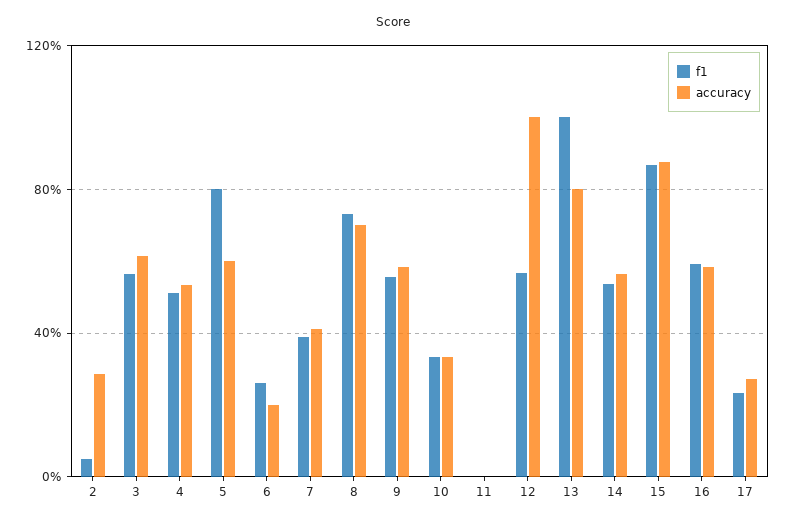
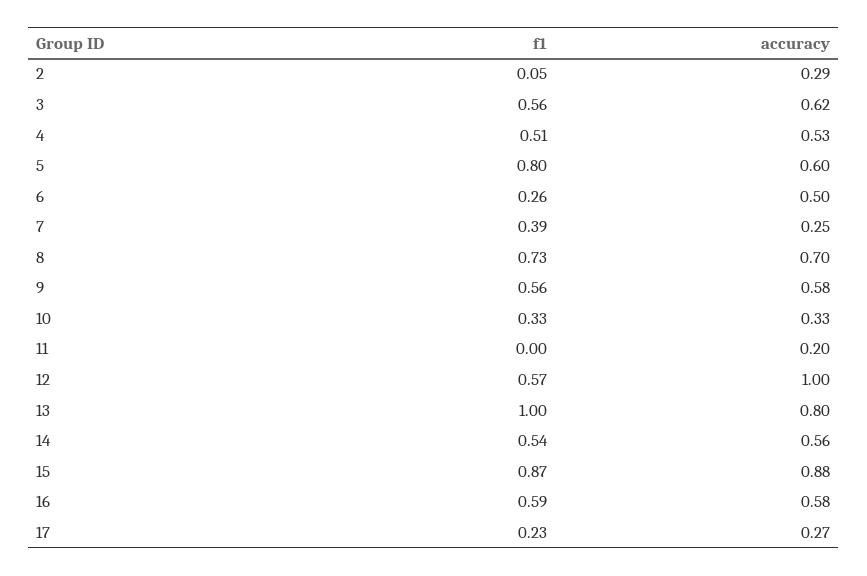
  {
    "f1": {
      "2": 0.05,
      "3": 0.56,
      "4": 0.51,
      "5": 0.8,
      "6": 0.26,
      "7": 0.39,
      "8": 0.73,
      "9": 0.56,
      "10": 0.33,
      "11": 0,
      "12": 0.57,
      "13": 1,
      "14": 0.54,
      "15": 0.87,
      "16": 0.59,
      "17": 0.23
    },
    "accuracy": {
      "2": 0.29,
      "3": 0.62,
      "4": 0.53,
      "5": 0.6,
-     "6": 0.2,
+     "6": 0.5,
-     "7": 0.4,
+     "7": 0.25,
      "8": 0.7,
      "9": 0.58,
      "10": 0.33,
-     "11": 0,
+     "11": 0.2,
      "12": 1,
      "13": 0.8,
      "14": 0.56,
      "15": 0.88,
      "16": 0.58,
      "17": 0.27
    }
  }

